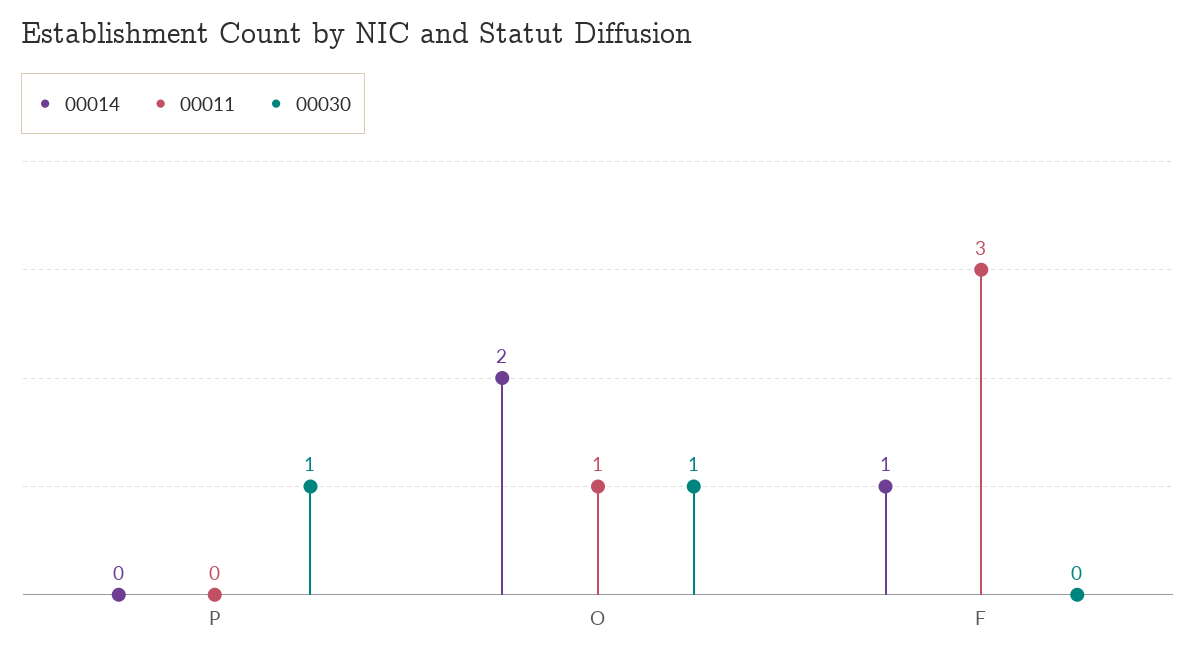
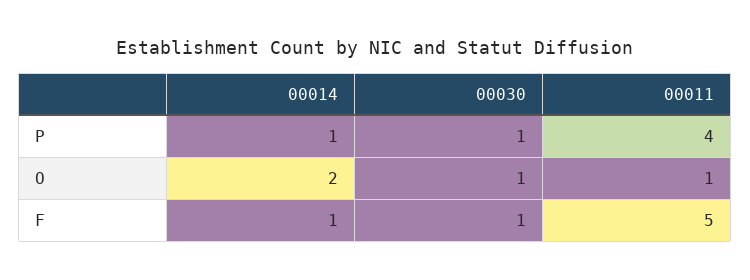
  {
    "00014": {
-     "P": 0,
+     "P": 1,
      "O": 2,
      "F": 1
    },
    "00011": {
-     "P": 0,
+     "P": 4,
      "O": 1,
-     "F": 3
+     "F": 5
    },
    "00030": {
      "P": 1,
      "O": 1,
-     "F": 0
+     "F": 1
    }
  }

